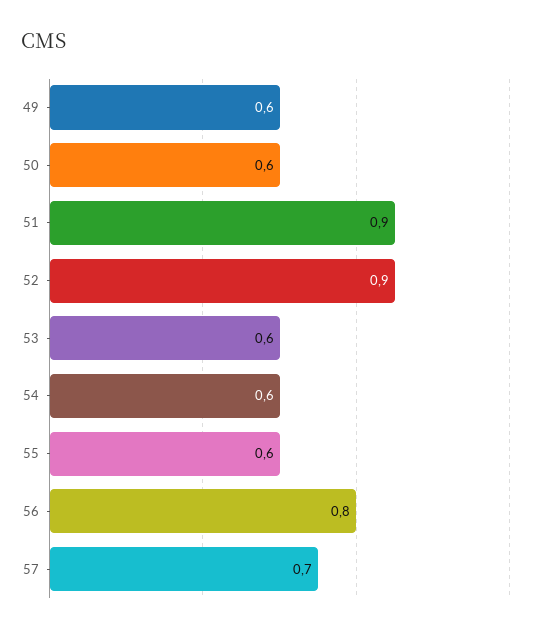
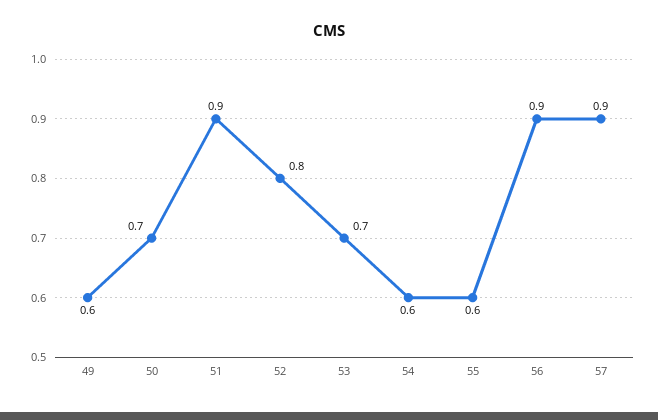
  {
    "49": 0.6,
-   "50": 0.6,
+   "50": 0.7,
    "51": 0.9,
-   "52": 0.9,
+   "52": 0.8,
-   "53": 0.6,
+   "53": 0.7,
    "54": 0.6,
    "55": 0.6,
-   "56": 0.8,
+   "56": 0.9,
-   "57": 0.7
+   "57": 0.9
  }

